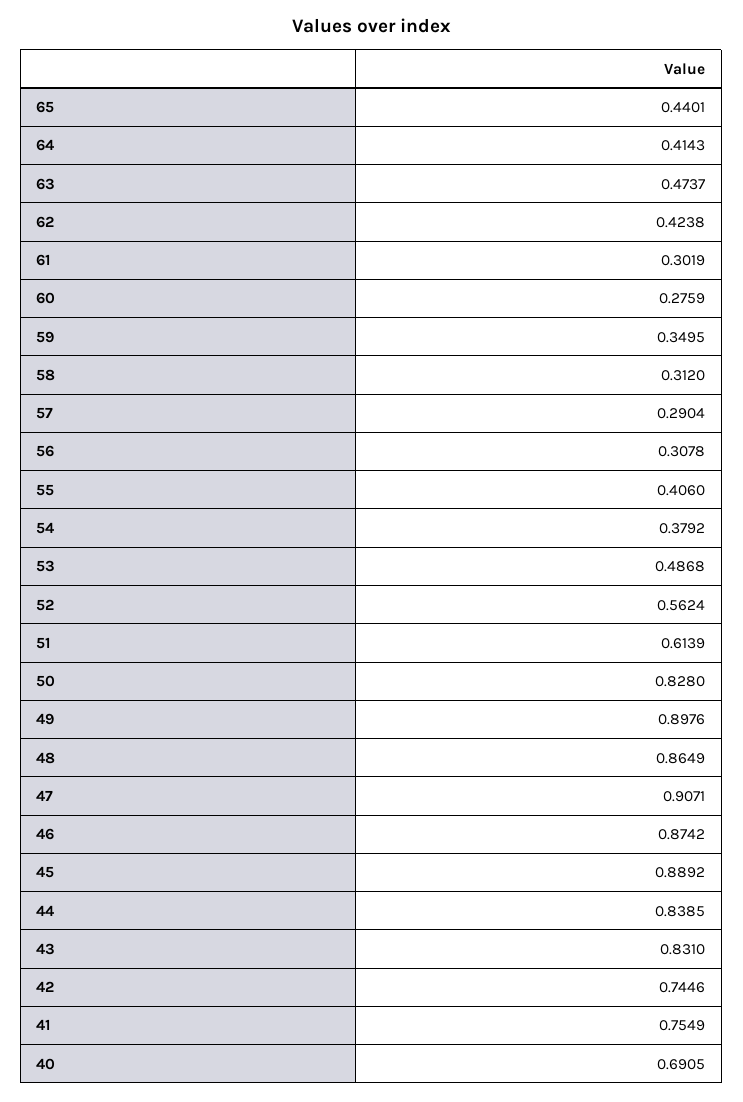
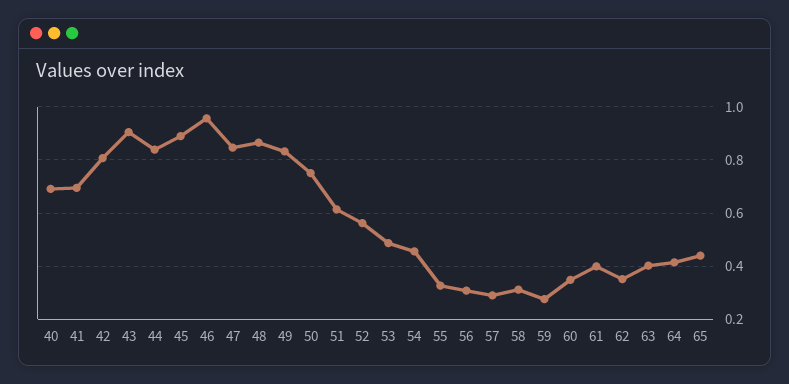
  {
    "65": 0.4401,
    "64": 0.4143,
-   "63": 0.4737,
+   "63": 0.4,
-   "62": 0.4238,
+   "62": 0.35,
-   "61": 0.3019,
+   "61": 0.4,
-   "60": 0.2759,
+   "60": 0.35,
-   "59": 0.3495,
+   "59": 0.275,
    "58": 0.312,
    "57": 0.2904,
    "56": 0.3078,
-   "55": 0.406,
+   "55": 0.325,
-   "54": 0.3792,
+   "54": 0.45,
    "53": 0.4868,
    "52": 0.5624,
    "51": 0.6139,
-   "50": 0.828,
+   "50": 0.75,
-   "49": 0.8976,
+   "49": 0.825,
    "48": 0.8649,
-   "47": 0.9071,
+   "47": 0.85,
-   "46": 0.8742,
+   "46": 0.95,
    "45": 0.8892,
    "44": 0.8385,
-   "43": 0.831,
+   "43": 0.9,
-   "42": 0.7446,
+   "42": 0.8,
-   "41": 0.7549,
+   "41": 0.7,
    "40": 0.6905
  }

